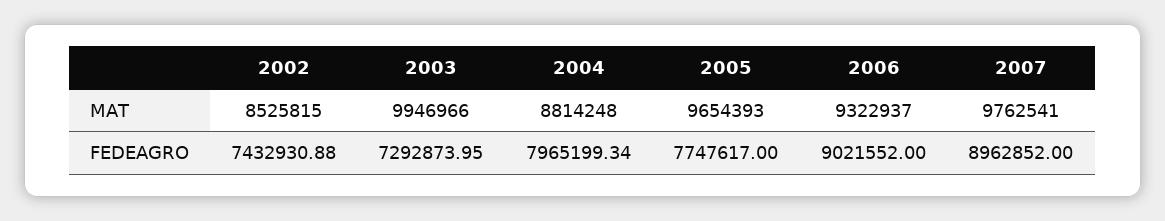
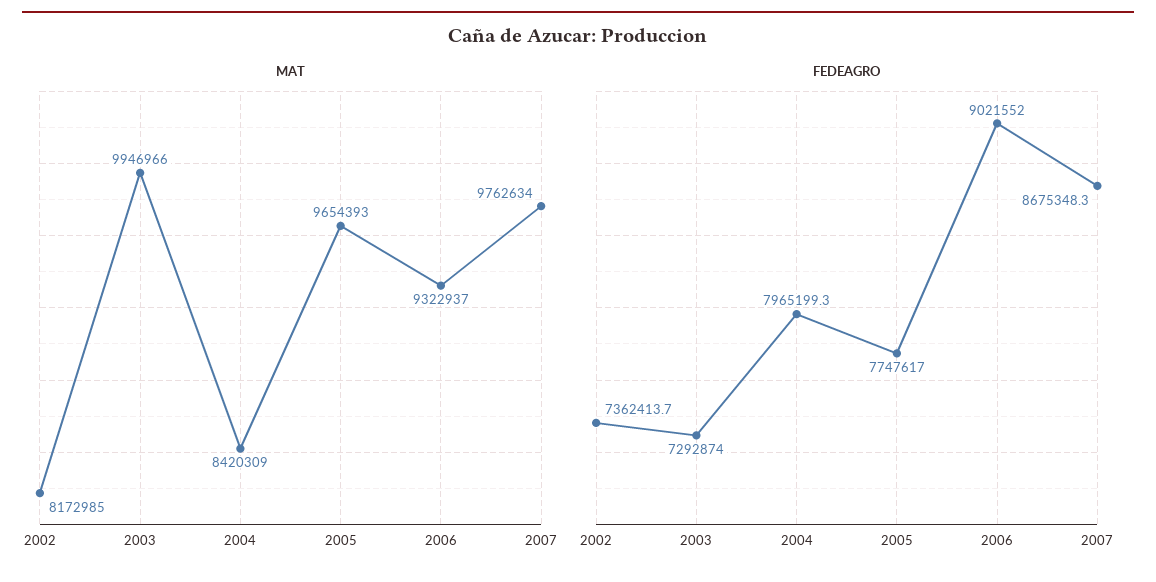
  {
    "MAT": {
-     "2002": 8525815,
+     "2002": 8172985,
      "2003": 9946966,
-     "2004": 8814248,
+     "2004": 8420309,
      "2005": 9654393,
      "2006": 9322937,
-     "2007": 9762541
+     "2007": 9762634
    },
    "FEDEAGRO": {
-     "2002": 7432930.88,
+     "2002": 7362413.7,
      "2003": 7292873.95,
      "2004": 7965199.34,
      "2005": 7747617,
      "2006": 9021552,
-     "2007": 8962852
+     "2007": 8675348.3
    }
  }

